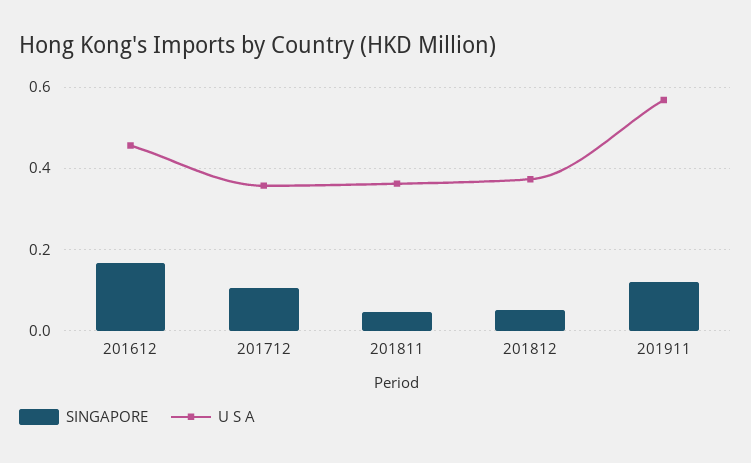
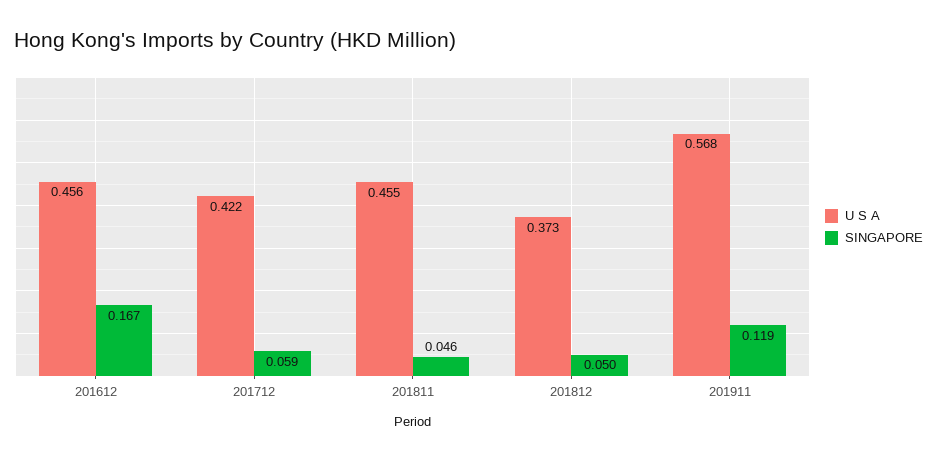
  {
    "SINGAPORE": {
      "201612": 0.167,
-     "201712": 0.1,
+     "201712": 0.059,
      "201811": 0.046,
      "201812": 0.05,
      "201911": 0.119
    },
    "U S A": {
      "201612": 0.456,
-     "201712": 0.36,
+     "201712": 0.422,
-     "201811": 0.36,
+     "201811": 0.455,
      "201812": 0.373,
      "201911": 0.568
    }
  }

